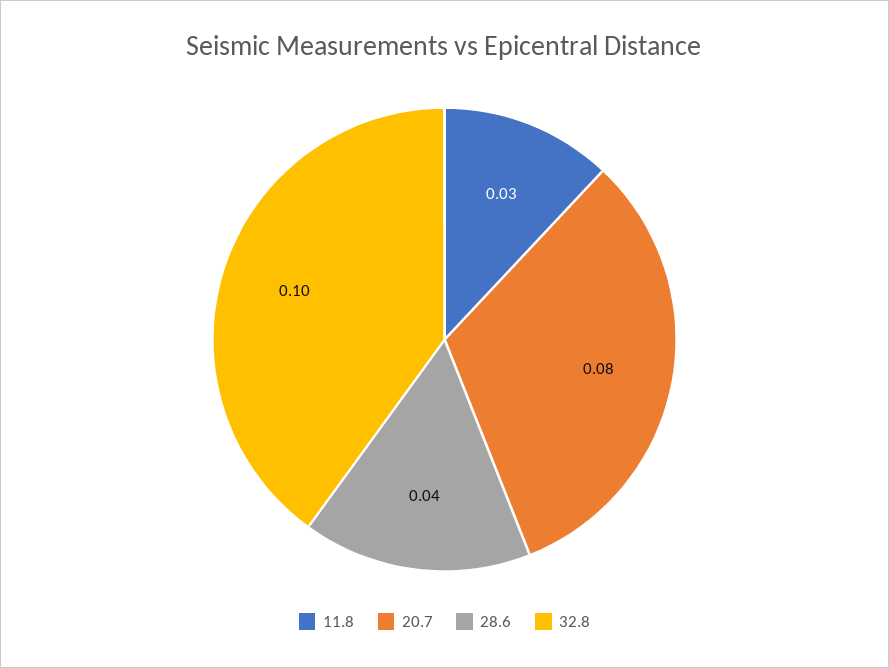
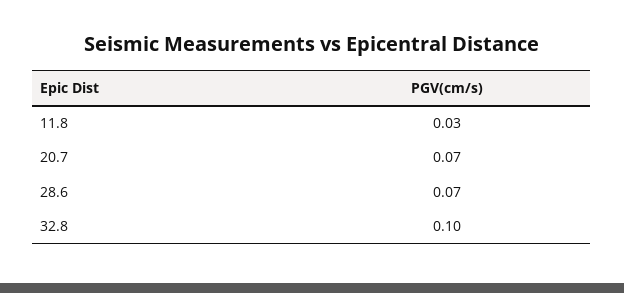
  {
    "11.8": 0.03,
-   "20.7": 0.08,
+   "20.7": 0.07,
-   "28.6": 0.04,
+   "28.6": 0.07,
    "32.8": 0.1
  }

